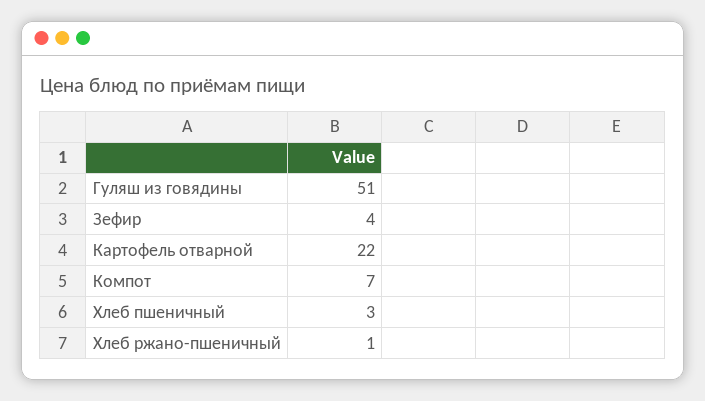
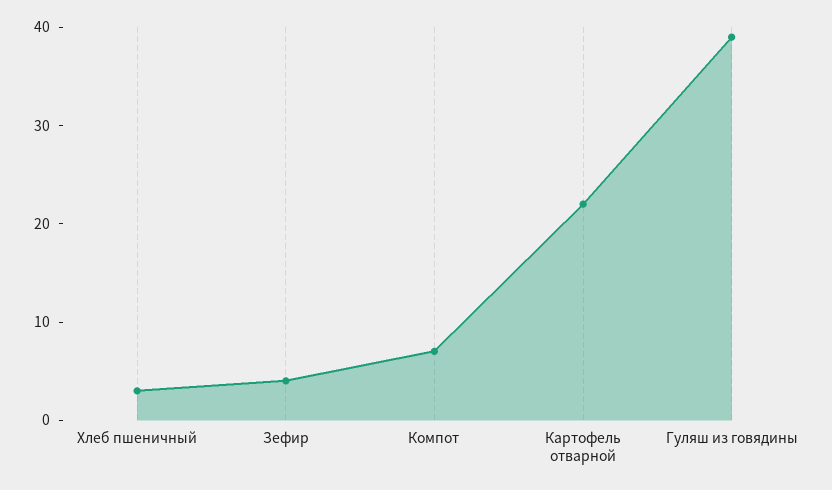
  {
-   "Гуляш из говядины": 51,
+   "Гуляш из говядины": 39,
    "Зефир": 4,
    "Картофель отварной": 22,
    "Компот": 7,
-   "Хлеб пшеничный": 3,
+   "Хлеб пшеничный": 3
-   "Хлеб ржано-пшеничный": 1
  }

